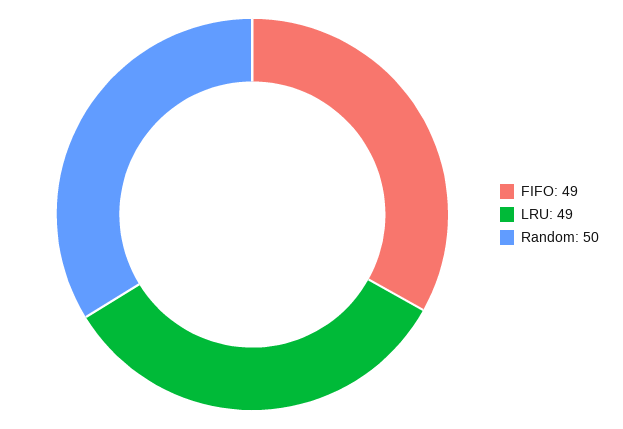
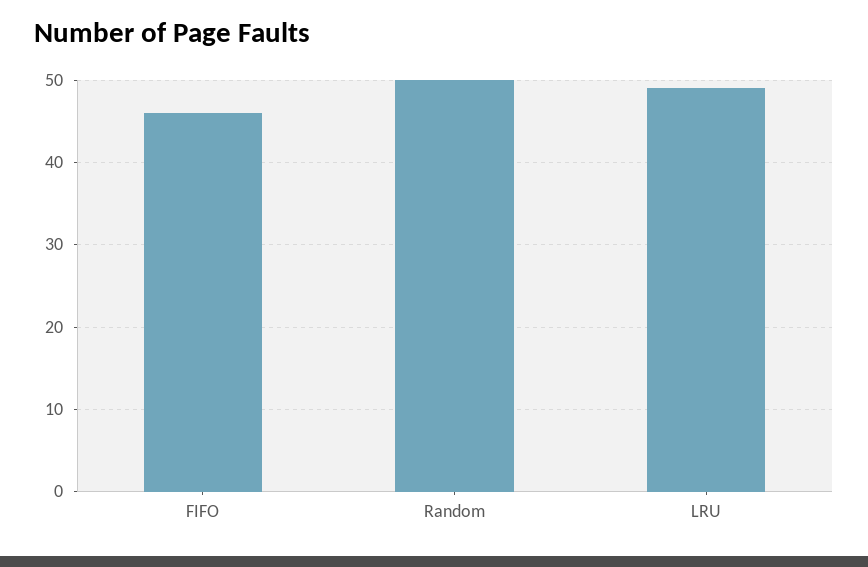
  {
-   "FIFO": 49,
+   "FIFO": 46,
    "LRU": 49,
    "Random": 50
  }

